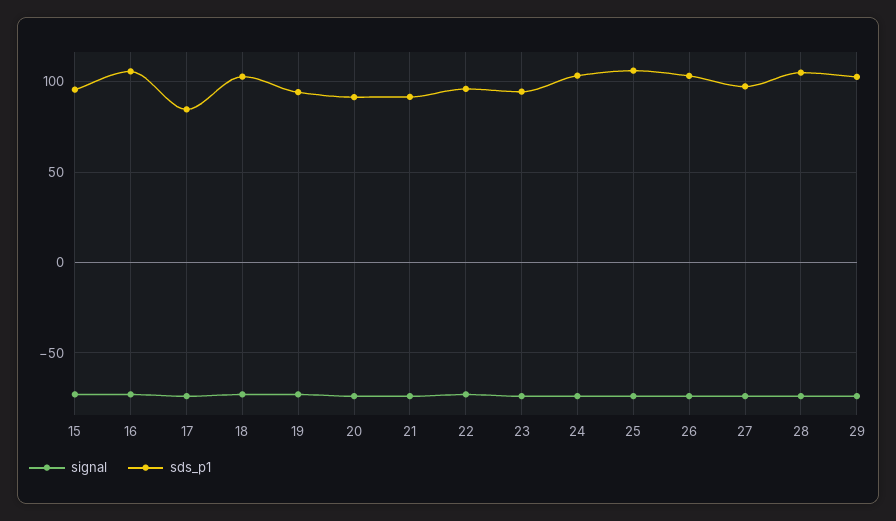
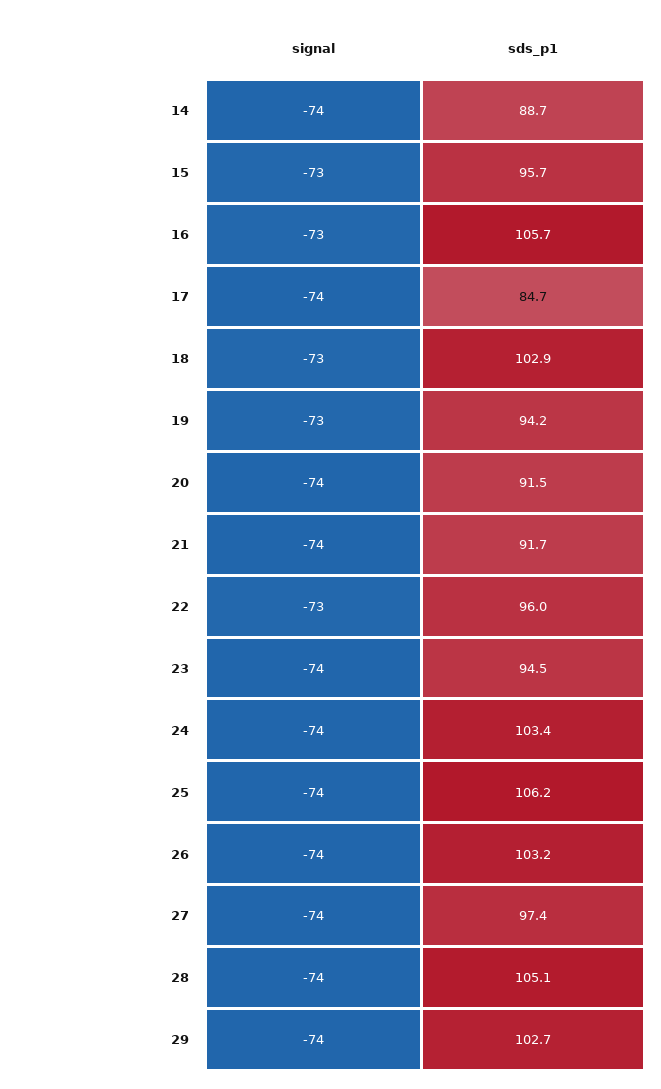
  {
    "signal": {
      "15": -73,
      "16": -73,
      "17": -74,
      "18": -73,
      "19": -73,
      "20": -74,
      "21": -74,
      "22": -73,
      "23": -74,
      "24": -74,
      "25": -74,
      "26": -74,
      "27": -74,
      "28": -74,
-     "29": -74
+     "29": -74,
+     "14": -74
    },
    "sds_p1": {
      "15": 95.7,
      "16": 105.7,
      "17": 84.7,
      "18": 102.9,
      "19": 94.2,
      "20": 91.5,
      "21": 91.7,
      "22": 96,
      "23": 94.5,
      "24": 103.4,
      "25": 106.2,
      "26": 103.2,
      "27": 97.4,
      "28": 105.1,
-     "29": 102.7
+     "29": 102.7,
+     "14": 88.7
    }
  }

